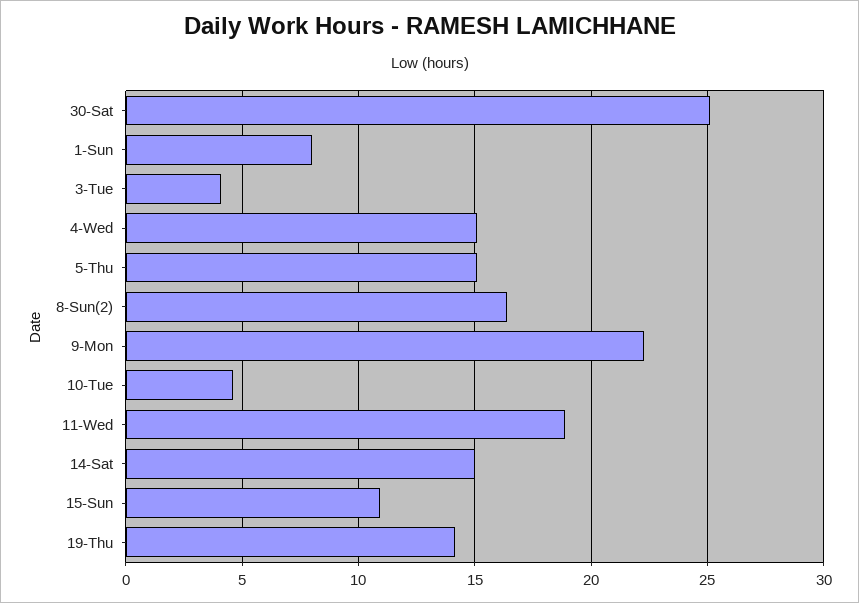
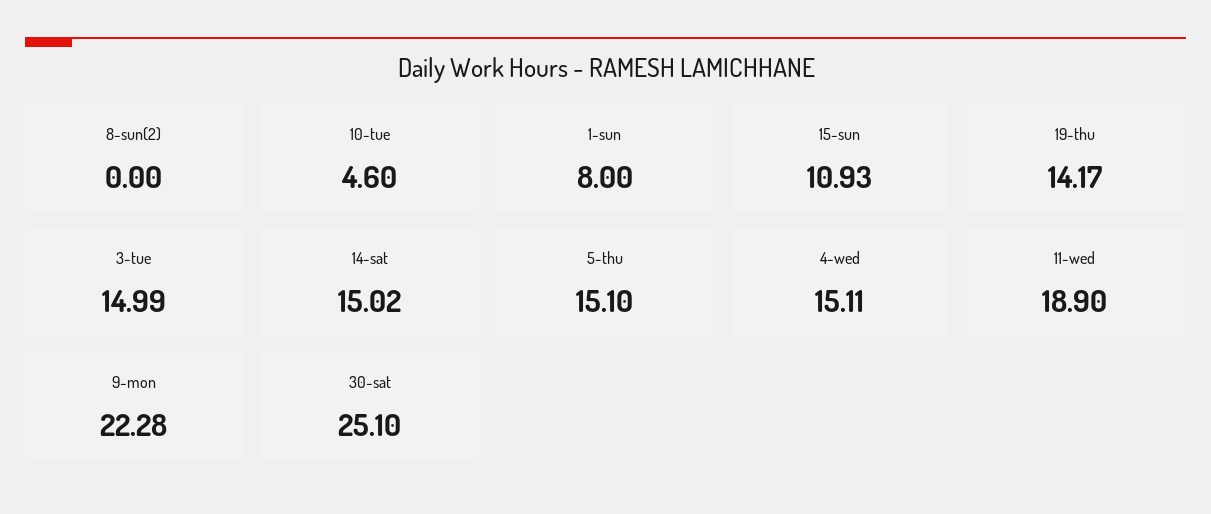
  {
    "30-Sat": 25.1,
    "1-Sun": 8,
-   "3-Tue": 4,
+   "3-Tue": 14.99,
    "4-Wed": 15.11,
    "5-Thu": 15.1,
-   "8-Sun(2)": 16.5,
+   "8-Sun(2)": 0,
    "9-Mon": 22.28,
    "10-Tue": 4.6,
    "11-Wed": 18.9,
    "14-Sat": 15.02,
    "15-Sun": 10.93,
    "19-Thu": 14.17
  }

